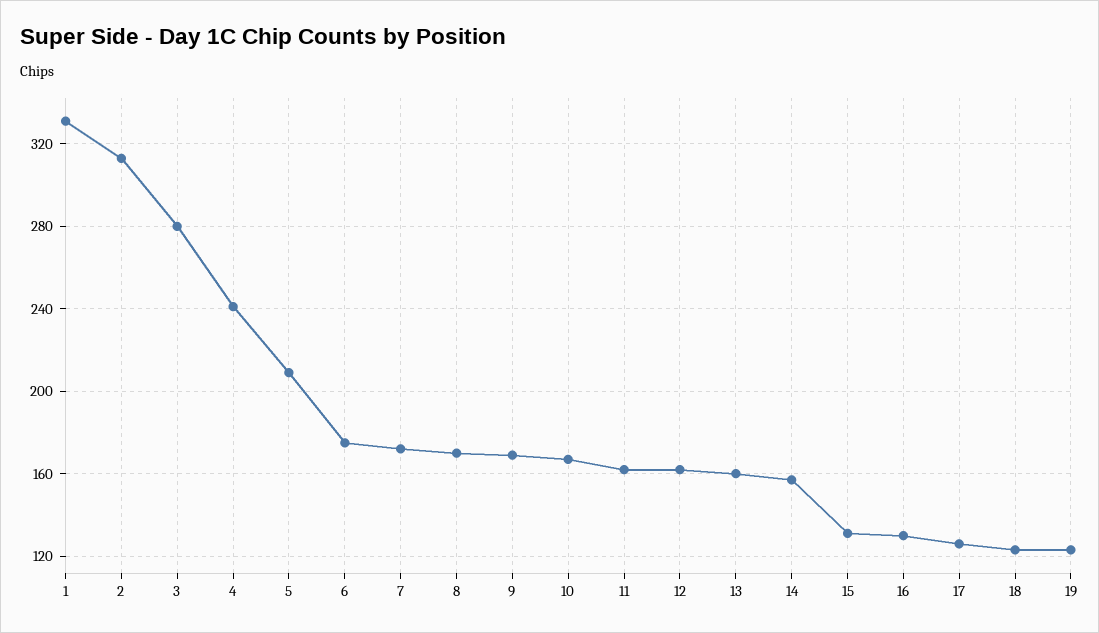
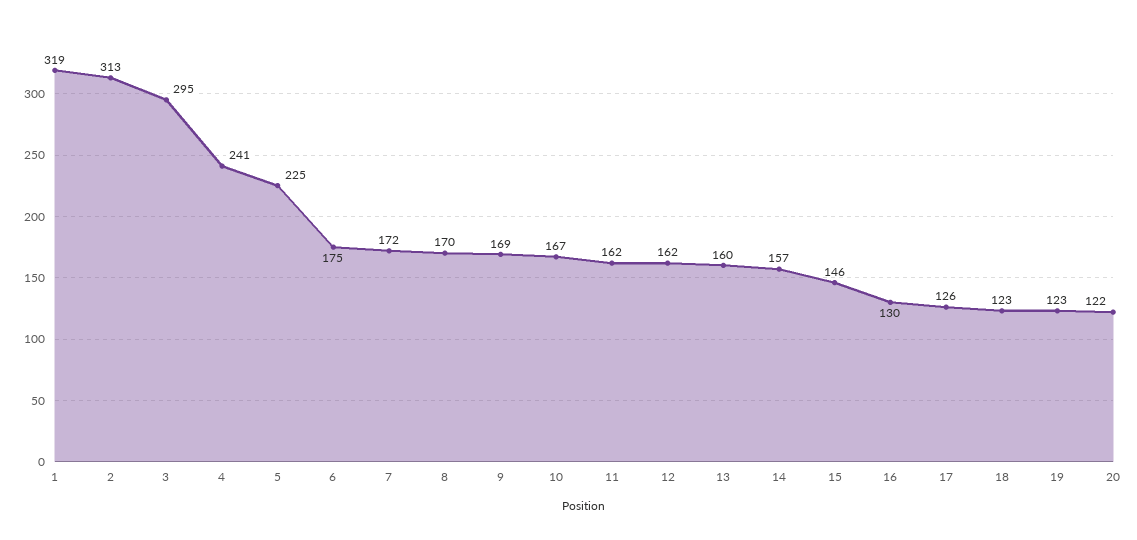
  {
-   "1": 330,
+   "1": 319,
    "2": 313,
-   "3": 280,
+   "3": 295,
    "4": 241,
-   "5": 210,
+   "5": 225,
    "6": 175,
    "7": 172,
    "8": 170,
    "9": 169,
    "10": 167,
    "11": 162,
    "12": 162,
    "13": 160,
    "14": 157,
-   "15": 130,
+   "15": 146,
    "16": 130,
    "17": 126,
    "18": 123,
-   "19": 123
+   "19": 123,
+   "20": 122
  }

